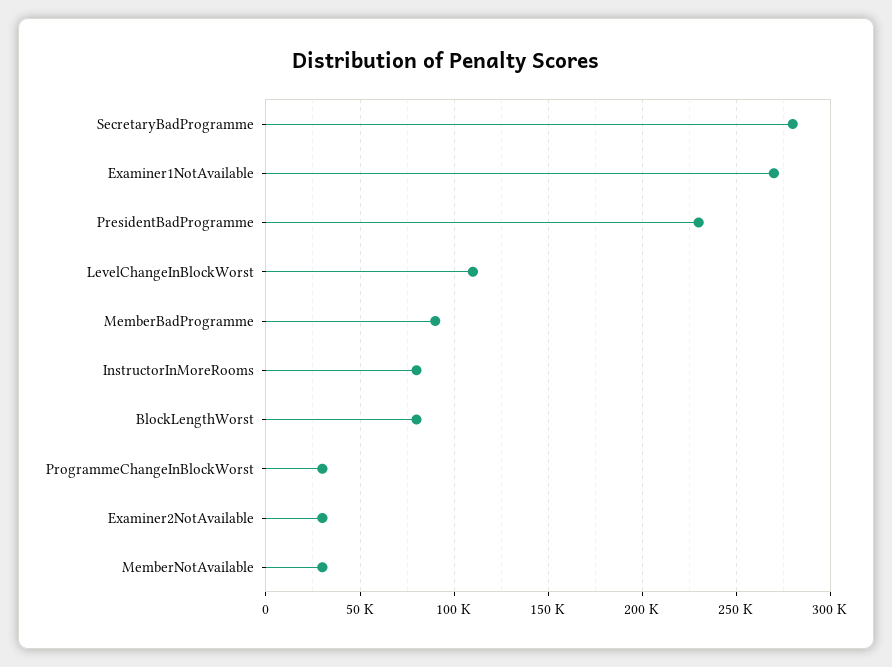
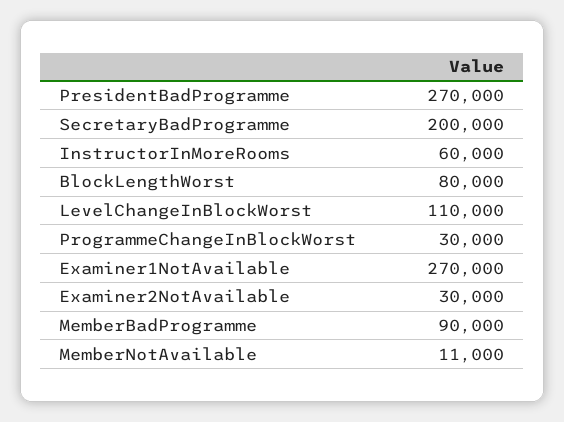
  {
-   "SecretaryBadProgramme": 280000,
+   "SecretaryBadProgramme": 200000,
    "Examiner1NotAvailable": 270000,
-   "PresidentBadProgramme": 230000,
+   "PresidentBadProgramme": 270000,
    "LevelChangeInBlockWorst": 110000,
    "MemberBadProgramme": 90000,
-   "InstructorInMoreRooms": 80000,
+   "InstructorInMoreRooms": 60000,
    "BlockLengthWorst": 80000,
    "ProgrammeChangeInBlockWorst": 30000,
    "Examiner2NotAvailable": 30000,
-   "MemberNotAvailable": 30000
+   "MemberNotAvailable": 11000
  }

